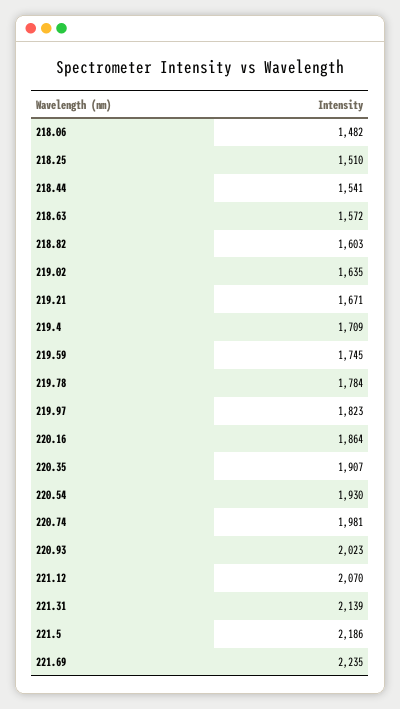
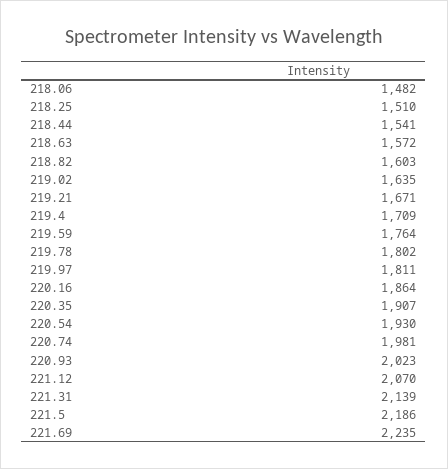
  {
    "218.06": 1482,
    "218.25": 1510,
    "218.44": 1541,
    "218.63": 1572,
    "218.82": 1603,
    "219.02": 1635,
    "219.21": 1671,
    "219.4": 1709,
-   "219.59": 1745,
+   "219.59": 1764,
-   "219.78": 1784,
+   "219.78": 1802,
-   "219.97": 1823,
+   "219.97": 1811,
    "220.16": 1864,
    "220.35": 1907,
    "220.54": 1930,
    "220.74": 1981,
    "220.93": 2023,
    "221.12": 2070,
    "221.31": 2139,
    "221.5": 2186,
    "221.69": 2235
  }

